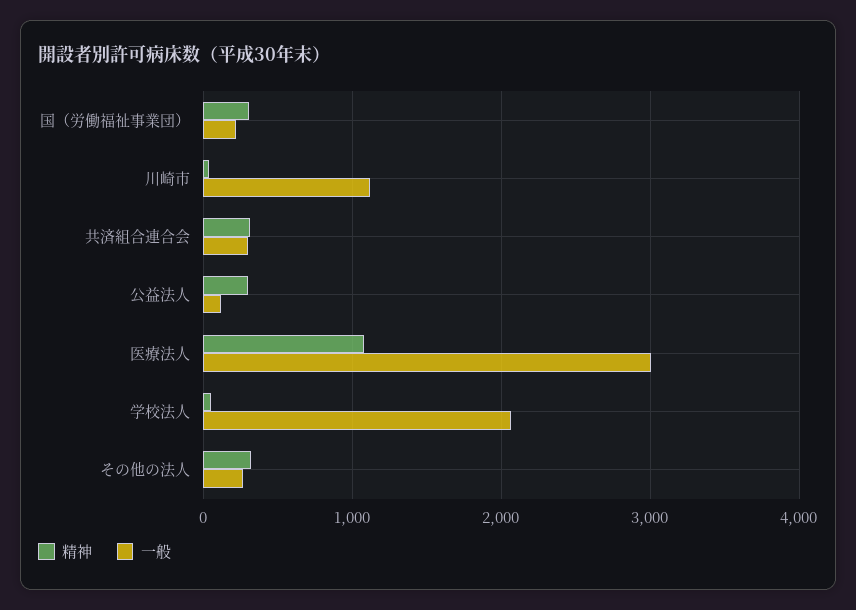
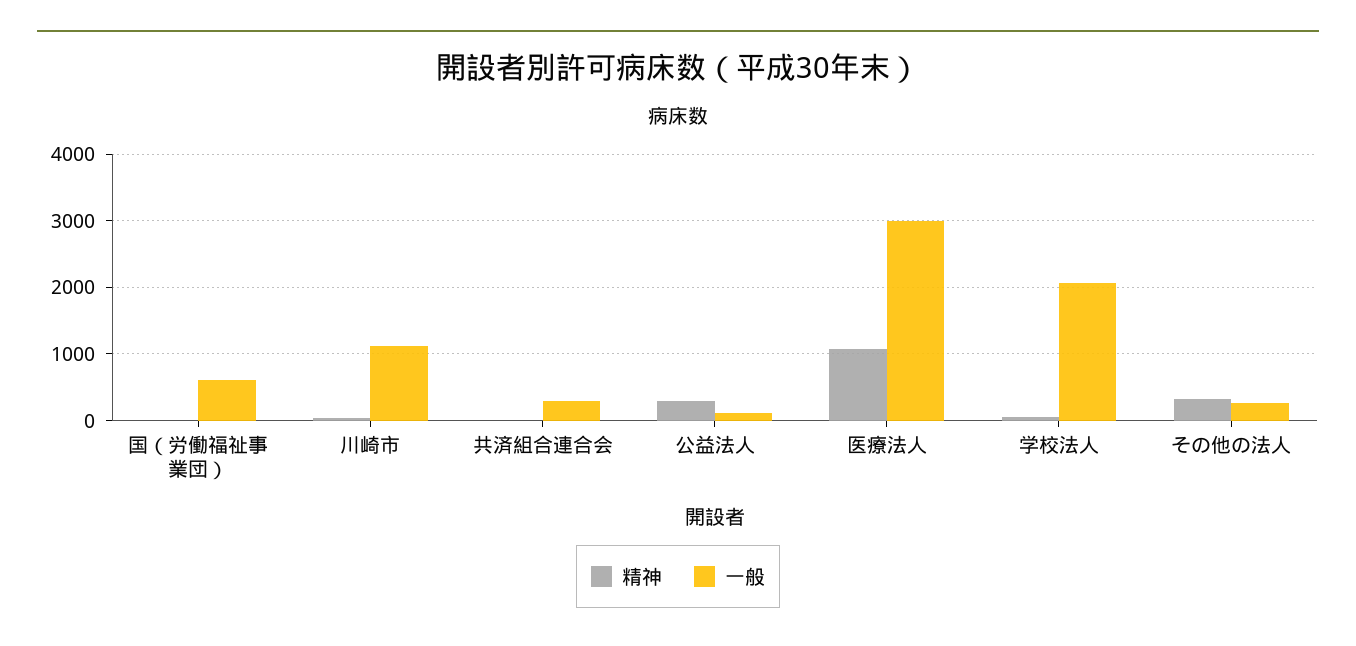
  {
    "精神": {
-     "国（労働福祉事業団）": 300,
+     "国（労働福祉事業団）": 0,
      "川崎市": 0,
-     "共済組合連合会": 300,
+     "共済組合連合会": 0,
      "公益法人": 300,
      "医療法人": 1100,
      "学校法人": 100,
      "その他の法人": 300
    },
    "一般": {
-     "国（労働福祉事業団）": 200,
+     "国（労働福祉事業団）": 600,
      "川崎市": 1100,
      "共済組合連合会": 300,
      "公益法人": 100,
      "医療法人": 3000,
      "学校法人": 2100,
      "その他の法人": 300
    }
  }

